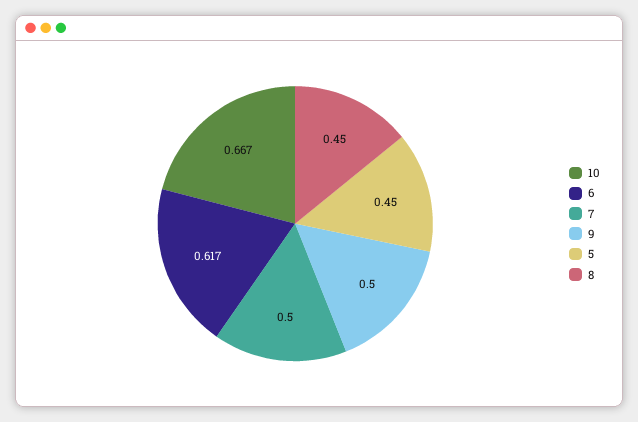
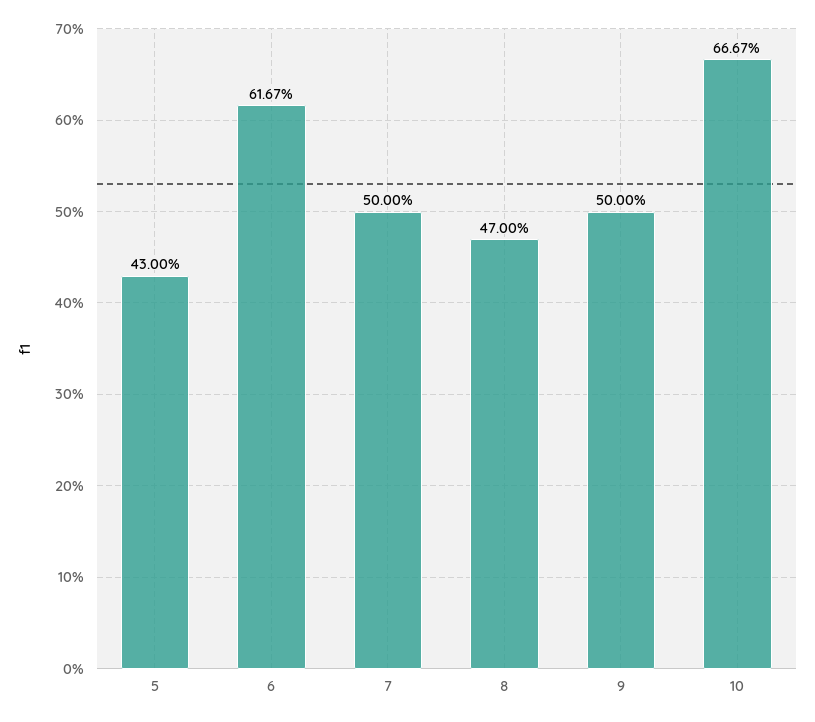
  {
    "10": 0.6667,
    "6": 0.6167,
    "7": 0.5,
    "9": 0.5,
-   "5": 0.45,
+   "5": 0.43,
-   "8": 0.45
+   "8": 0.47
  }

